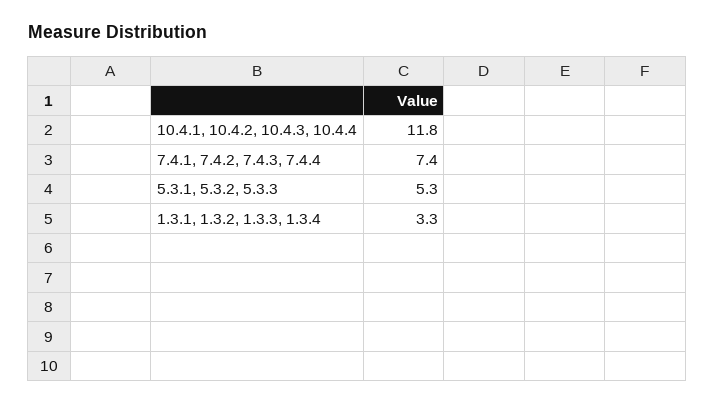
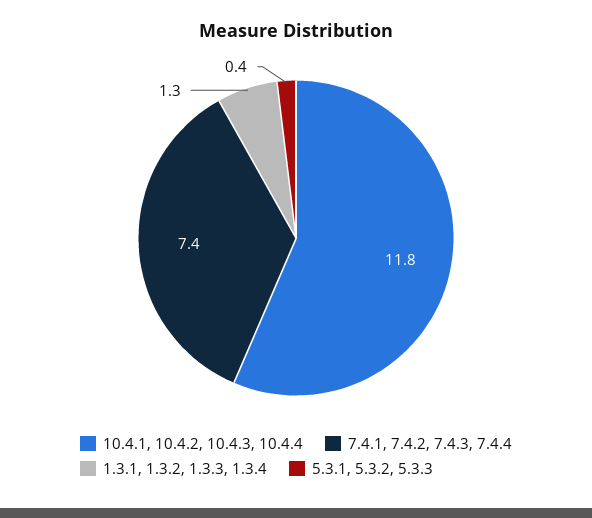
  {
    "10.4.1, 10.4.2, 10.4.3, 10.4.4": 11.8,
    "7.4.1, 7.4.2, 7.4.3, 7.4.4": 7.4,
-   "5.3.1, 5.3.2, 5.3.3": 5.3,
+   "5.3.1, 5.3.2, 5.3.3": 0.4,
-   "1.3.1, 1.3.2, 1.3.3, 1.3.4": 3.3
+   "1.3.1, 1.3.2, 1.3.3, 1.3.4": 1.3
  }

